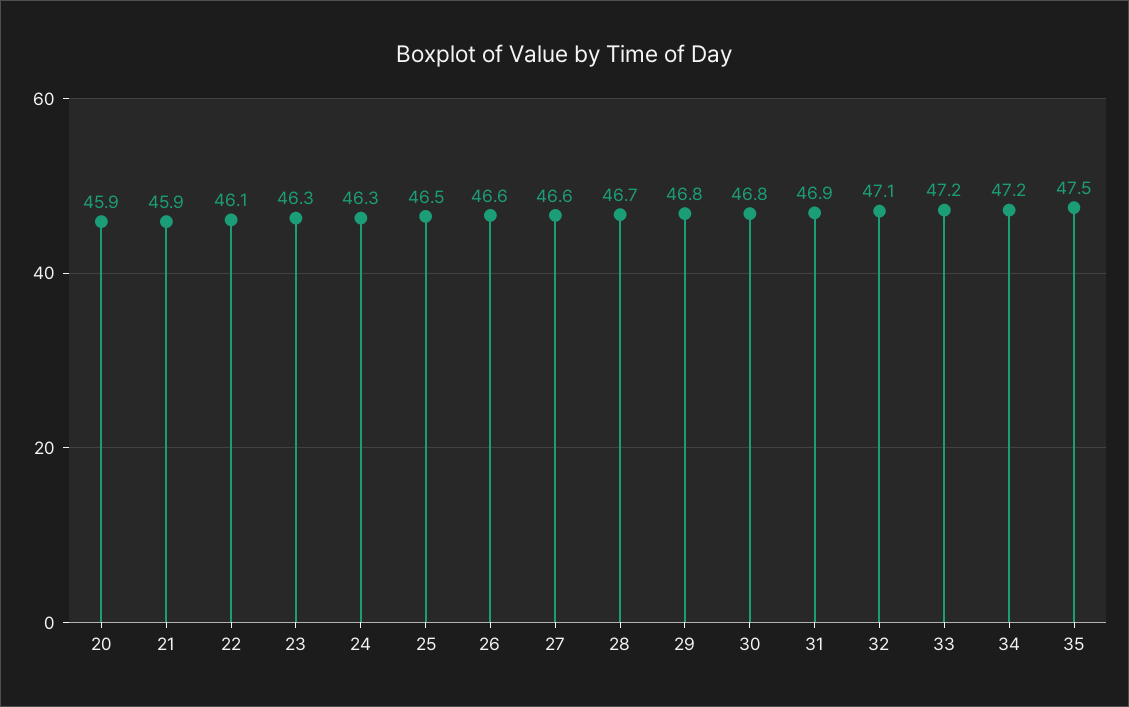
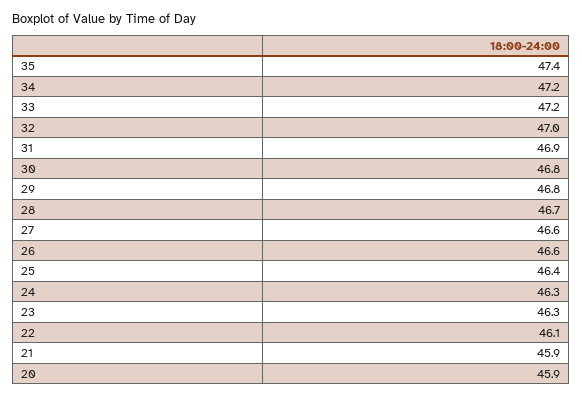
  {
    "20": 45.9,
    "21": 45.9,
    "22": 46.1,
    "23": 46.3,
    "24": 46.3,
-   "25": 46.5,
+   "25": 46.4,
    "26": 46.6,
    "27": 46.6,
    "28": 46.7,
    "29": 46.8,
    "30": 46.8,
    "31": 46.9,
-   "32": 47.1,
+   "32": 47,
    "33": 47.2,
    "34": 47.2,
-   "35": 47.5
+   "35": 47.4
  }

